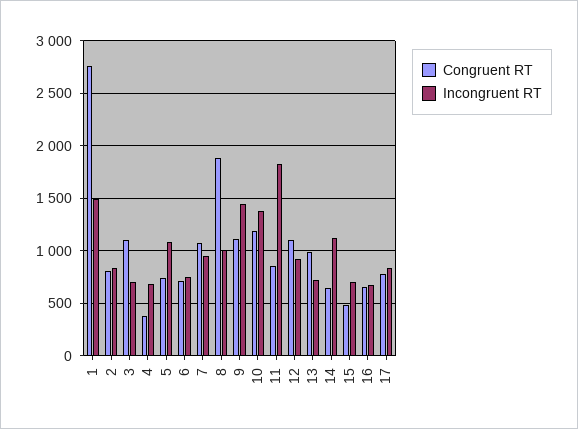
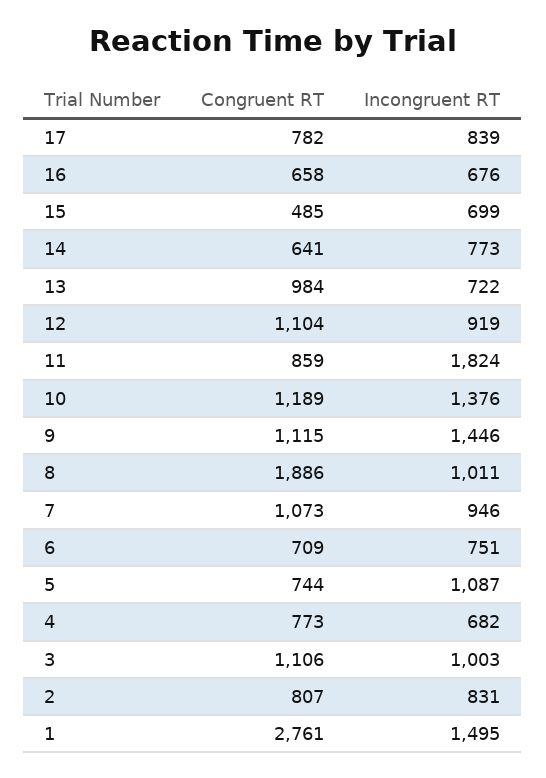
  {
    "Congruent RT": {
      "1": 2761,
      "2": 807,
      "3": 1106,
-     "4": 400,
+     "4": 773,
      "5": 744,
      "6": 709,
      "7": 1073,
      "8": 1886,
      "9": 1115,
      "10": 1189,
      "11": 859,
      "12": 1104,
      "13": 984,
      "14": 641,
      "15": 485,
      "16": 658,
      "17": 782
    },
    "Incongruent RT": {
      "1": 1495,
      "2": 831,
-     "3": 700,
+     "3": 1003,
      "4": 682,
      "5": 1087,
      "6": 751,
      "7": 946,
      "8": 1011,
      "9": 1446,
      "10": 1376,
      "11": 1824,
      "12": 919,
      "13": 722,
-     "14": 1100,
+     "14": 773,
      "15": 699,
      "16": 676,
      "17": 839
    }
  }

